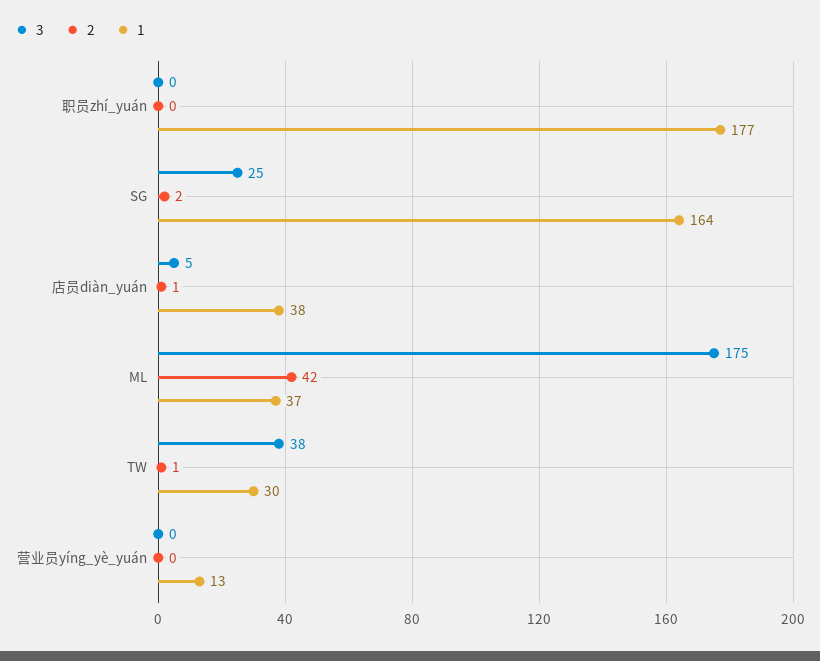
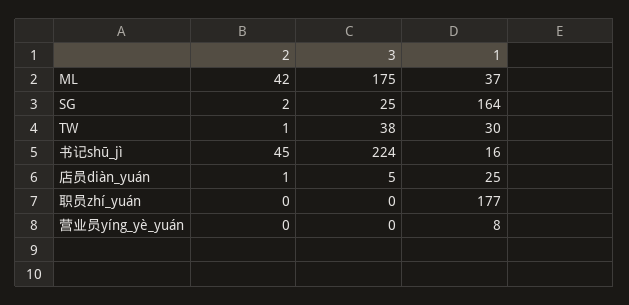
  {
    "3": {
      "职员zhí_yuán": 0,
      "SG": 25,
      "店员diàn_yuán": 5,
      "ML": 175,
      "TW": 38,
-     "营业员yíng_yè_yuán": 0
+     "营业员yíng_yè_yuán": 0,
+     "书记shū_jì": 224
    },
    "2": {
      "职员zhí_yuán": 0,
      "SG": 2,
      "店员diàn_yuán": 1,
      "ML": 42,
      "TW": 1,
-     "营业员yíng_yè_yuán": 0
+     "营业员yíng_yè_yuán": 0,
+     "书记shū_jì": 45
    },
    "1": {
      "职员zhí_yuán": 177,
      "SG": 164,
-     "店员diàn_yuán": 38,
+     "店员diàn_yuán": 25,
      "ML": 37,
      "TW": 30,
-     "营业员yíng_yè_yuán": 13
+     "营业员yíng_yè_yuán": 8,
+     "书记shū_jì": 16
    }
  }

